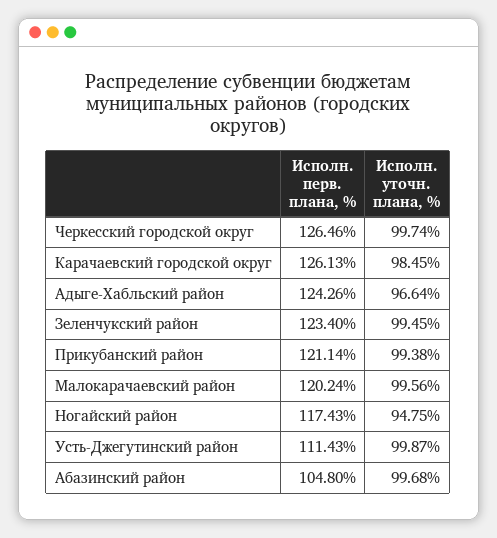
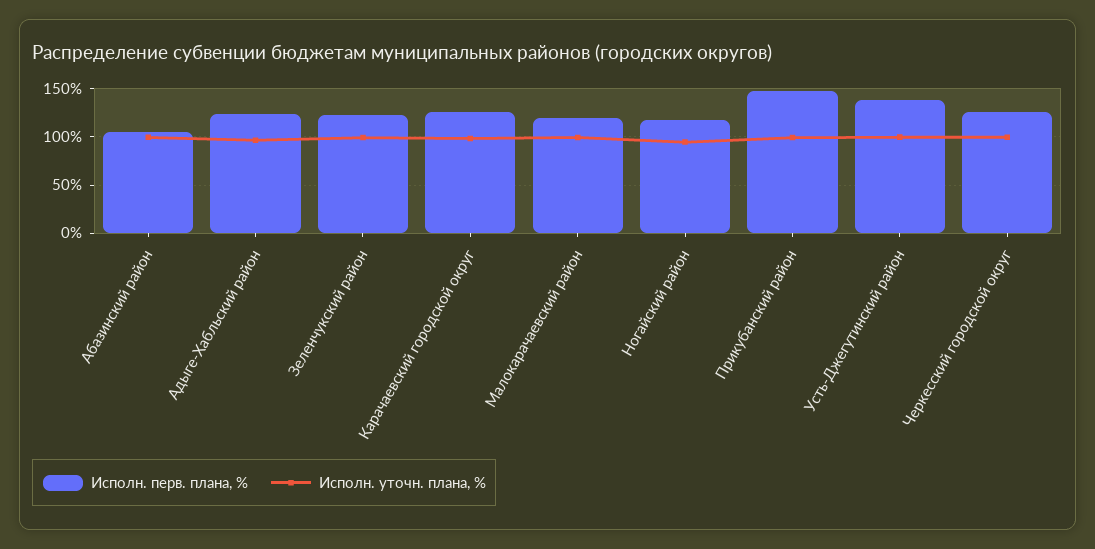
  {
    "Исполн. перв. плана, %": {
      "Черкесский городской округ": 126.46,
      "Карачаевский городской округ": 126.13,
      "Адыге-Хабльский район": 124.26,
      "Зеленчукский район": 123.4,
-     "Прикубанский район": 121.14,
+     "Прикубанский район": 150,
      "Малокарачаевский район": 120.24,
      "Ногайский район": 117.43,
-     "Усть-Джегутинский район": 111.43,
+     "Усть-Джегутинский район": 140,
      "Абазинский район": 104.8
    },
    "Исполн. уточн. плана, %": {
      "Черкесский городской округ": 99.74,
      "Карачаевский городской округ": 98.45,
      "Адыге-Хабльский район": 96.64,
      "Зеленчукский район": 99.45,
      "Прикубанский район": 99.38,
      "Малокарачаевский район": 99.56,
      "Ногайский район": 94.75,
      "Усть-Джегутинский район": 99.87,
      "Абазинский район": 99.68
    }
  }

